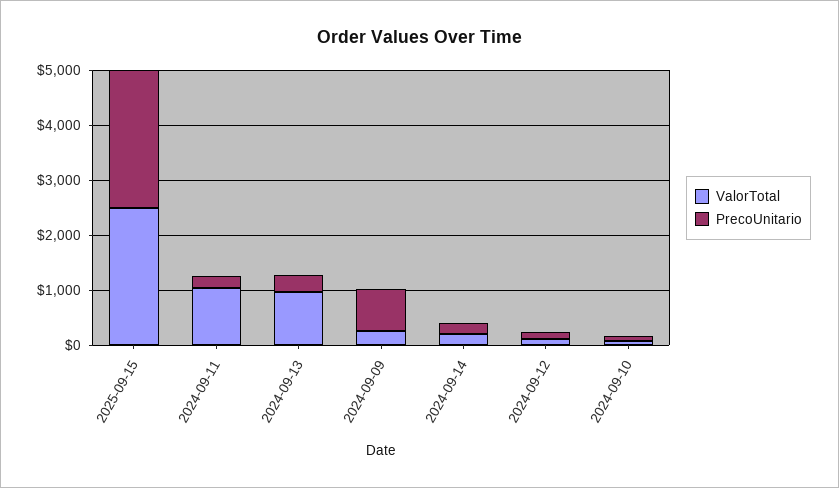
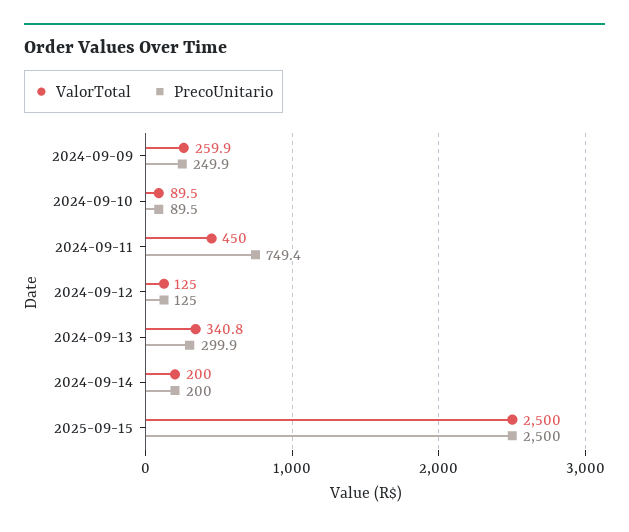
  {
    "ValorTotal": {
      "2025-09-15": 2500,
-     "2024-09-11": 1000,
+     "2024-09-11": 450,
-     "2024-09-13": 1000,
+     "2024-09-13": 340.8,
      "2024-09-09": 259.9,
      "2024-09-14": 200,
      "2024-09-12": 125,
      "2024-09-10": 89.5
    },
    "PrecoUnitario": {
      "2025-09-15": 2500,
-     "2024-09-11": 200,
+     "2024-09-11": 749.4,
      "2024-09-13": 299.9,
-     "2024-09-09": 800,
+     "2024-09-09": 249.9,
      "2024-09-14": 200,
      "2024-09-12": 125,
      "2024-09-10": 89.5
    }
  }

